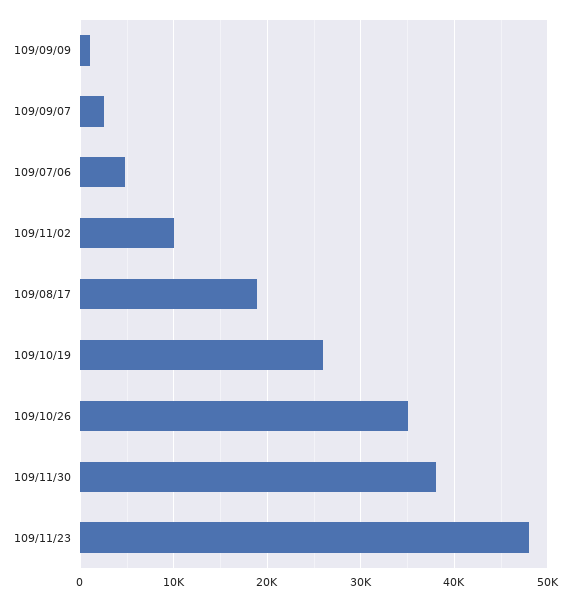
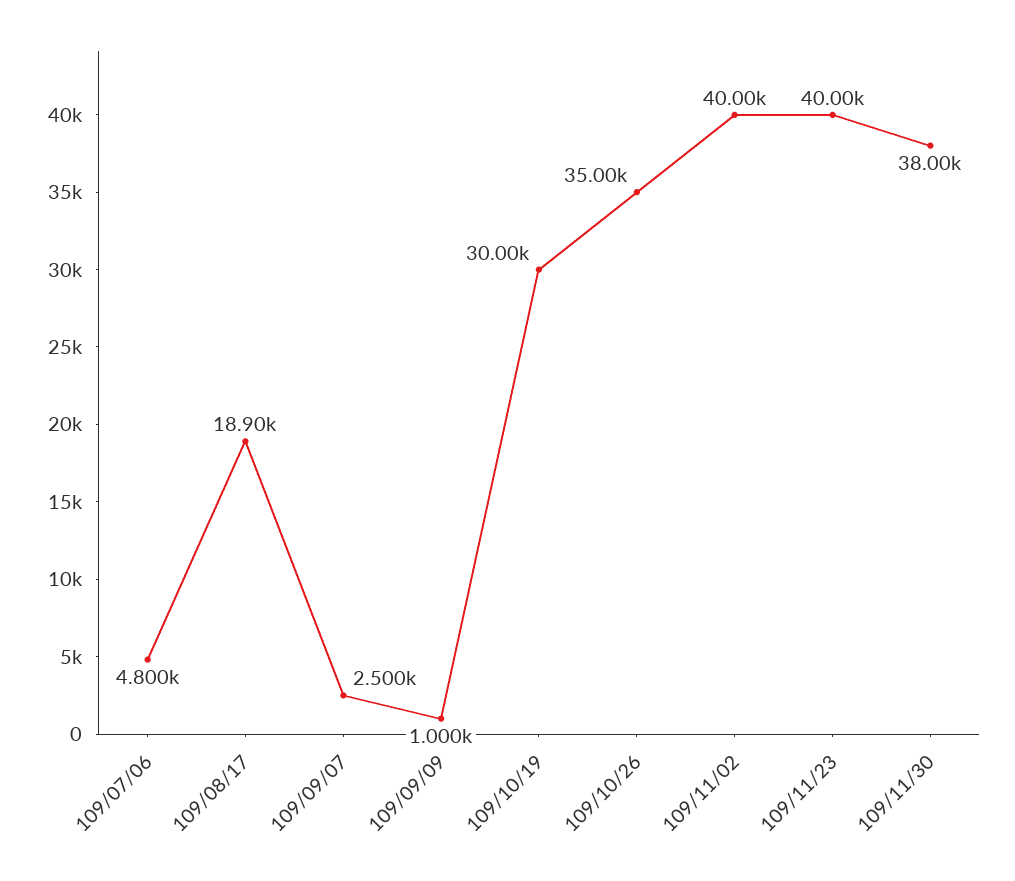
  {
    "109/09/09": 1000,
    "109/09/07": 2500,
    "109/07/06": 4800,
-   "109/11/02": 10000,
+   "109/11/02": 40000,
    "109/08/17": 18900,
-   "109/10/19": 26000,
+   "109/10/19": 30000,
    "109/10/26": 35000,
    "109/11/30": 38000,
-   "109/11/23": 48000
+   "109/11/23": 40000
  }

